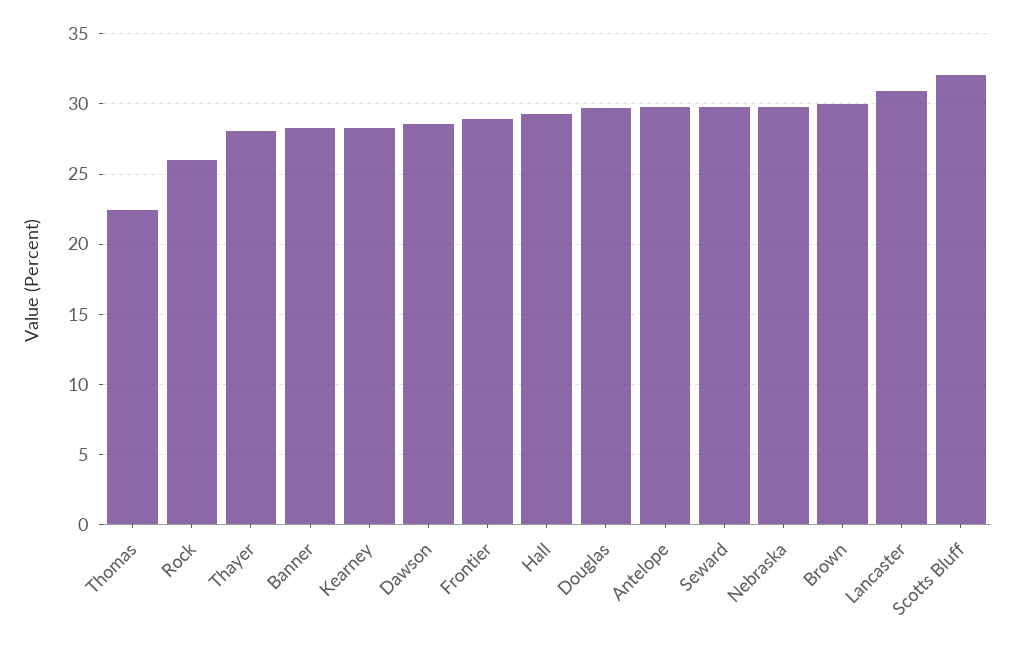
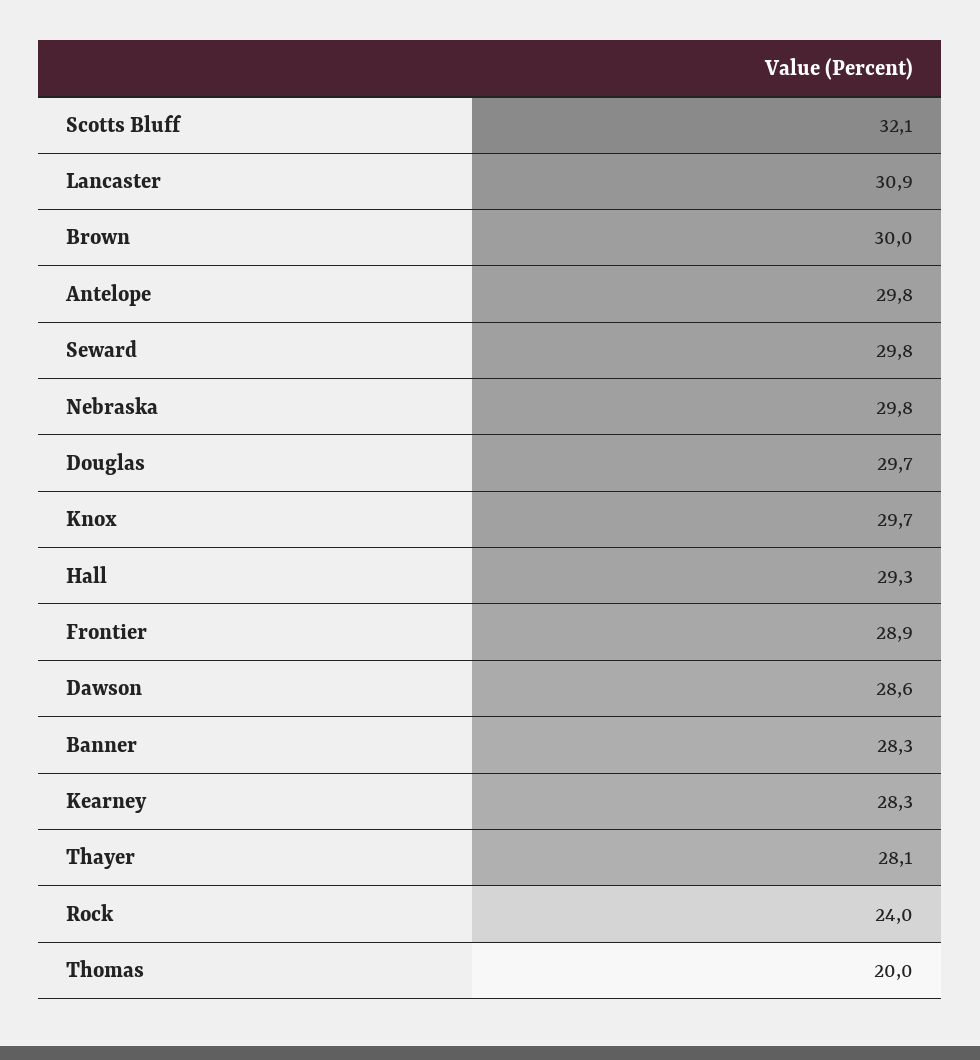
  {
-   "Thomas": 22.5,
+   "Thomas": 20,
-   "Rock": 26,
+   "Rock": 24,
    "Thayer": 28.1,
    "Banner": 28.3,
    "Kearney": 28.3,
    "Dawson": 28.6,
    "Frontier": 28.9,
    "Hall": 29.3,
    "Douglas": 29.7,
    "Antelope": 29.8,
    "Seward": 29.8,
    "Nebraska": 29.8,
    "Brown": 30,
    "Lancaster": 30.9,
-   "Scotts Bluff": 32.1
+   "Scotts Bluff": 32.1,
+   "Knox": 29.7
  }

